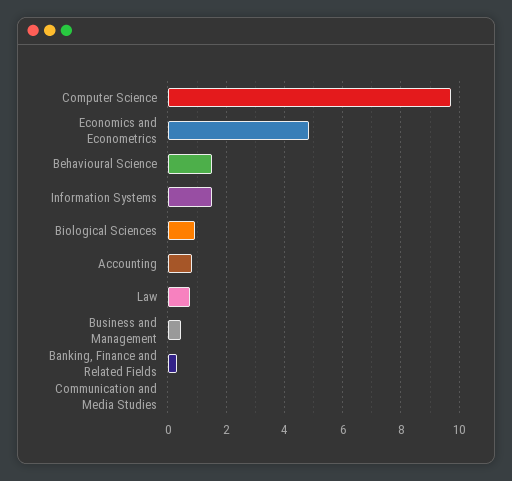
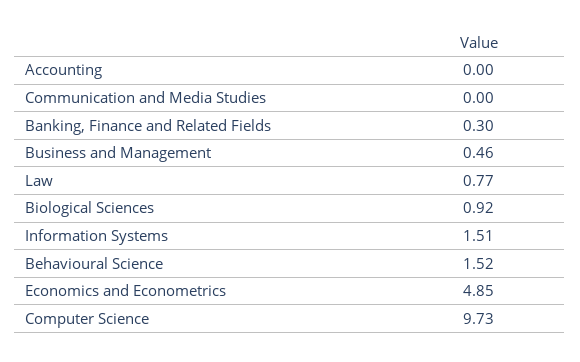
  {
    "Computer Science": 9.73,
    "Economics and Econometrics": 4.85,
    "Behavioural Science": 1.52,
    "Information Systems": 1.51,
    "Biological Sciences": 0.92,
-   "Accounting": 0.75,
+   "Accounting": 0,
    "Law": 0.77,
    "Business and Management": 0.46,
    "Banking, Finance and Related Fields": 0.3,
    "Communication and Media Studies": 0
  }

